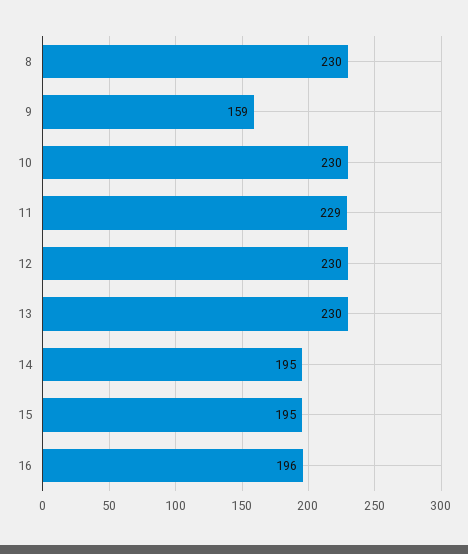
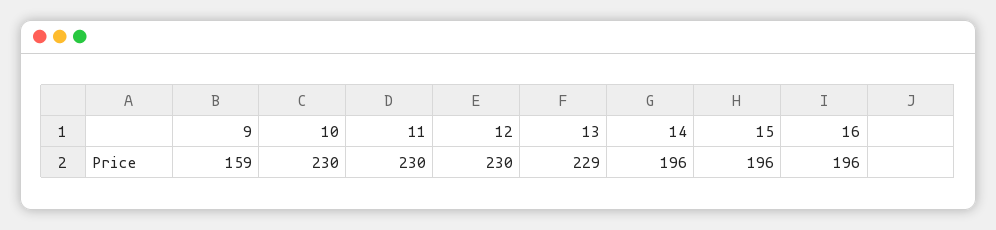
  {
-   "8": 230,
    "9": 159,
    "10": 230,
-   "11": 229,
+   "11": 230,
    "12": 230,
-   "13": 230,
+   "13": 229,
-   "14": 195,
+   "14": 196,
-   "15": 195,
+   "15": 196,
    "16": 196
  }

